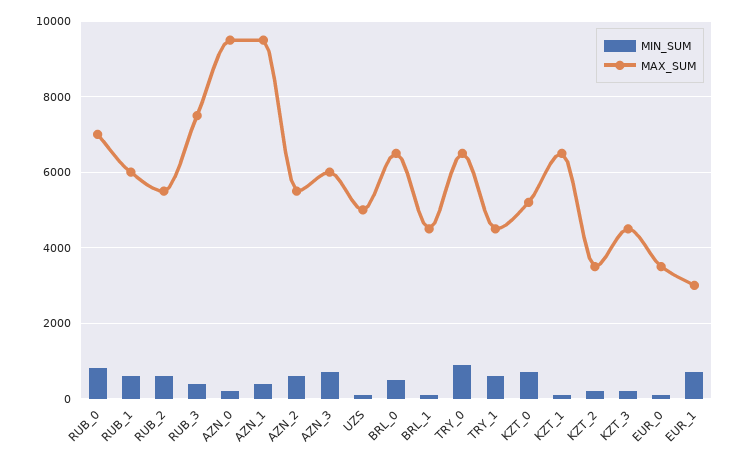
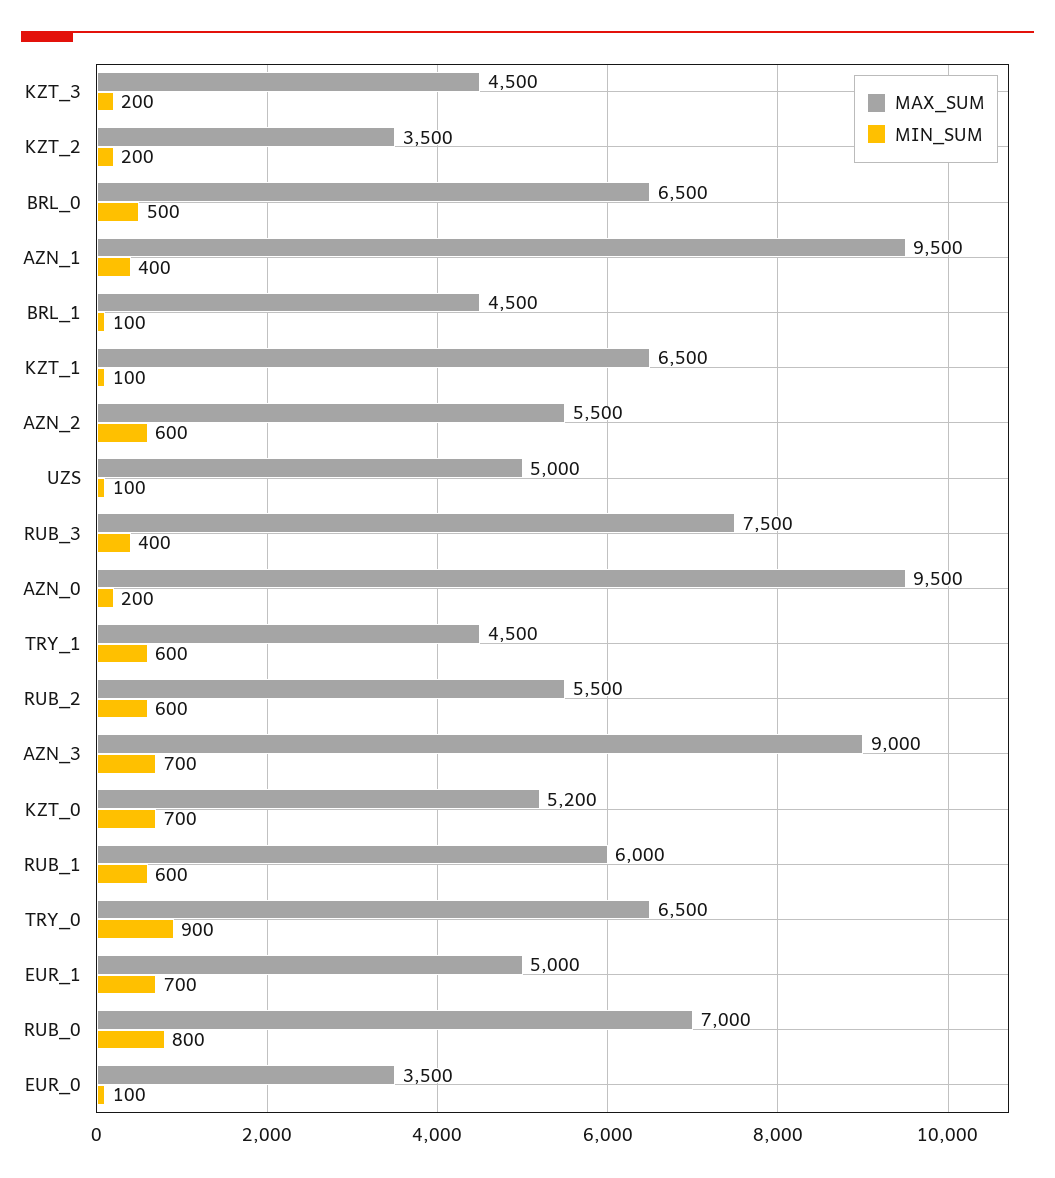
  {
    "MIN_SUM": {
      "RUB_0": 800,
      "RUB_1": 600,
      "RUB_2": 600,
      "RUB_3": 400,
      "AZN_0": 200,
      "AZN_1": 400,
      "AZN_2": 600,
      "AZN_3": 700,
      "UZS": 100,
      "BRL_0": 500,
      "BRL_1": 100,
      "TRY_0": 900,
      "TRY_1": 600,
      "KZT_0": 700,
      "KZT_1": 100,
      "KZT_2": 200,
      "KZT_3": 200,
      "EUR_0": 100,
      "EUR_1": 700
    },
    "MAX_SUM": {
      "RUB_0": 7000,
      "RUB_1": 6000,
      "RUB_2": 5500,
      "RUB_3": 7500,
      "AZN_0": 9500,
      "AZN_1": 9500,
      "AZN_2": 5500,
-     "AZN_3": 6000,
+     "AZN_3": 9000,
      "UZS": 5000,
      "BRL_0": 6500,
      "BRL_1": 4500,
      "TRY_0": 6500,
      "TRY_1": 4500,
      "KZT_0": 5200,
      "KZT_1": 6500,
      "KZT_2": 3500,
      "KZT_3": 4500,
      "EUR_0": 3500,
-     "EUR_1": 3000
+     "EUR_1": 5000
    }
  }

